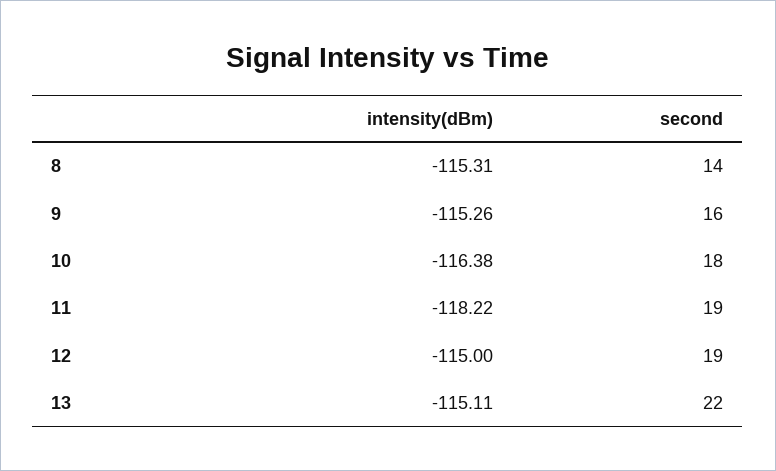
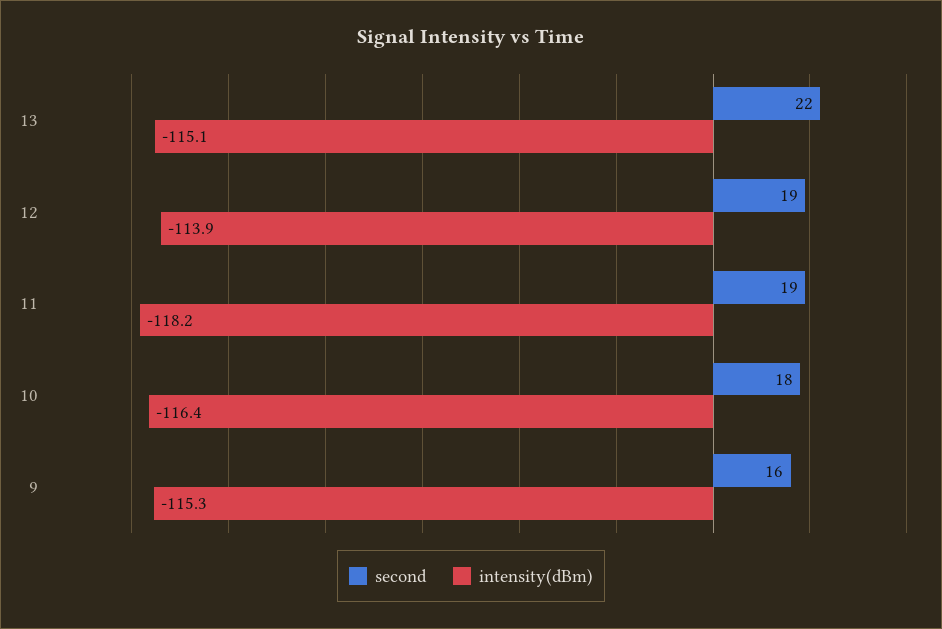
  {
    "intensity(dBm)": {
-     "8": -115.31,
      "9": -115.26,
      "10": -116.38,
      "11": -118.22,
-     "12": -115,
+     "12": -113.9,
      "13": -115.11
    },
    "second": {
-     "8": 14,
      "9": 16,
      "10": 18,
      "11": 19,
      "12": 19,
      "13": 22
    }
  }

